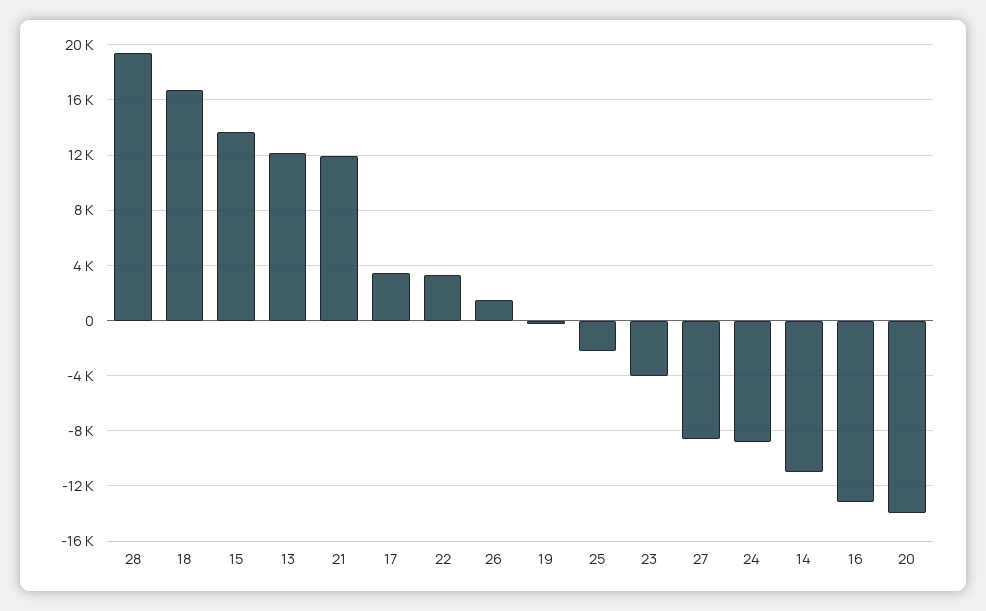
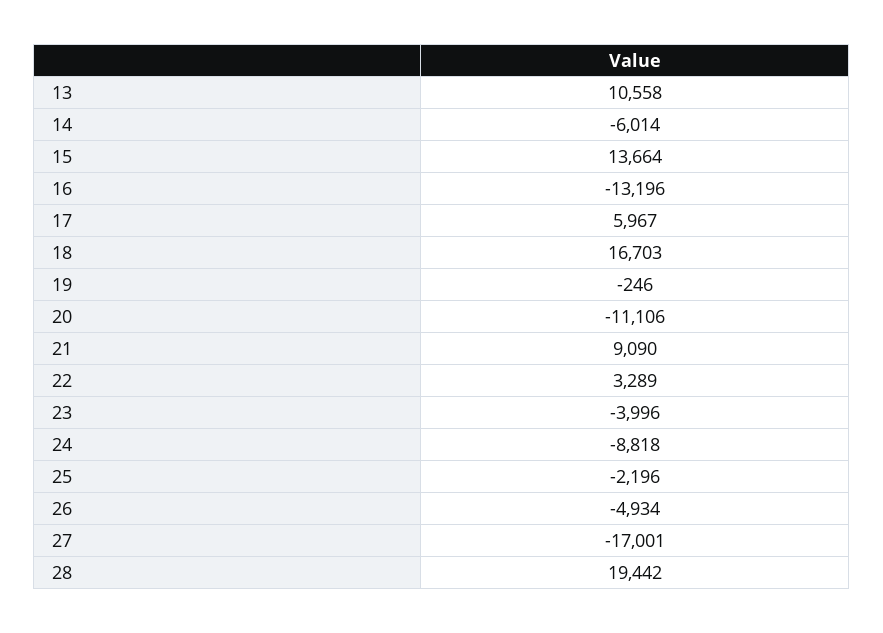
  {
    "28": 19442,
    "18": 16703,
    "15": 13664,
-   "13": 12000,
+   "13": 10558,
-   "21": 12000,
+   "21": 9090,
-   "17": 3500,
+   "17": 5967,
    "22": 3289,
-   "26": 1500,
+   "26": -4934,
    "19": -246,
    "25": -2196,
    "23": -3996,
-   "27": -8500,
+   "27": -17001,
    "24": -8818,
-   "14": -11000,
+   "14": -6014,
    "16": -13196,
-   "20": -14000
+   "20": -11106
  }

